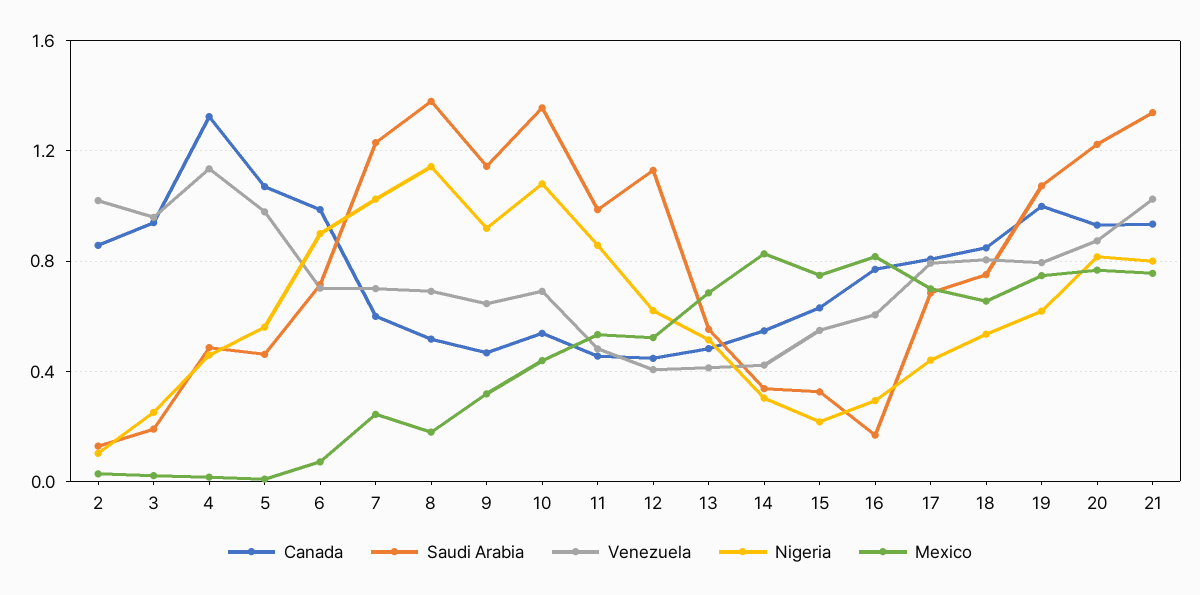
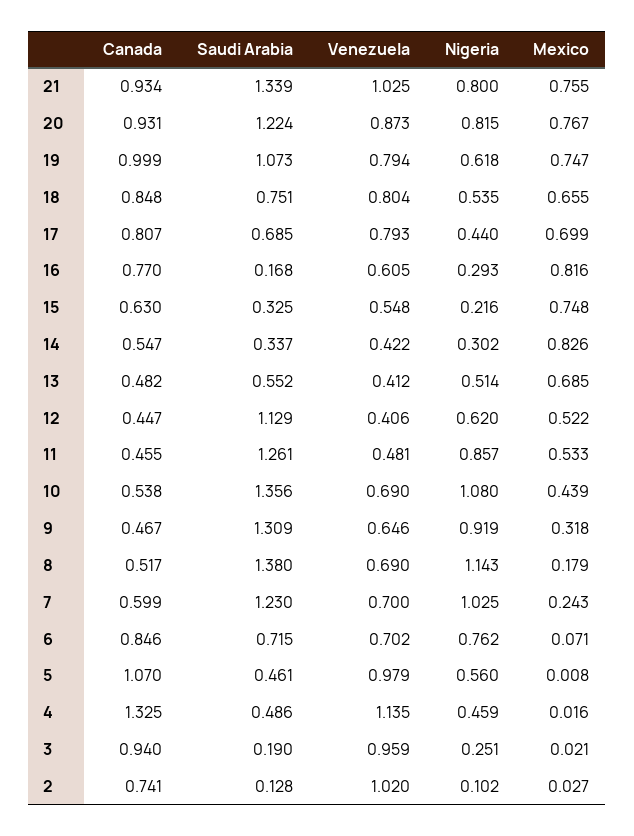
  {
    "Canada": {
-     "2": 0.85,
+     "2": 0.741,
      "3": 0.94,
      "4": 1.325,
      "5": 1.07,
-     "6": 1,
+     "6": 0.846,
      "7": 0.599,
      "8": 0.517,
      "9": 0.467,
      "10": 0.538,
      "11": 0.455,
      "12": 0.447,
      "13": 0.482,
      "14": 0.547,
      "15": 0.63,
      "16": 0.77,
      "17": 0.807,
      "18": 0.848,
      "19": 0.999,
      "20": 0.931,
      "21": 0.934
    },
    "Saudi Arabia": {
      "2": 0.128,
      "3": 0.19,
      "4": 0.486,
      "5": 0.461,
      "6": 0.715,
      "7": 1.23,
      "8": 1.38,
-     "9": 1.15,
+     "9": 1.309,
      "10": 1.356,
-     "11": 1,
+     "11": 1.261,
      "12": 1.129,
      "13": 0.552,
      "14": 0.337,
      "15": 0.325,
      "16": 0.168,
      "17": 0.685,
      "18": 0.751,
      "19": 1.073,
      "20": 1.224,
      "21": 1.339
    },
    "Venezuela": {
      "2": 1.02,
      "3": 0.959,
      "4": 1.135,
      "5": 0.979,
      "6": 0.702,
      "7": 0.7,
      "8": 0.69,
      "9": 0.646,
      "10": 0.69,
      "11": 0.481,
      "12": 0.406,
      "13": 0.412,
      "14": 0.422,
      "15": 0.548,
      "16": 0.605,
      "17": 0.793,
      "18": 0.804,
      "19": 0.794,
      "20": 0.873,
      "21": 1.025
    },
    "Nigeria": {
      "2": 0.102,
      "3": 0.251,
      "4": 0.459,
      "5": 0.56,
-     "6": 0.9,
+     "6": 0.762,
      "7": 1.025,
      "8": 1.143,
      "9": 0.919,
      "10": 1.08,
      "11": 0.857,
      "12": 0.62,
      "13": 0.514,
      "14": 0.302,
      "15": 0.216,
      "16": 0.293,
      "17": 0.44,
      "18": 0.535,
      "19": 0.618,
      "20": 0.815,
      "21": 0.8
    },
    "Mexico": {
      "2": 0.027,
      "3": 0.021,
      "4": 0.016,
      "5": 0.008,
      "6": 0.071,
      "7": 0.243,
      "8": 0.179,
      "9": 0.318,
      "10": 0.439,
      "11": 0.533,
      "12": 0.522,
      "13": 0.685,
      "14": 0.826,
      "15": 0.748,
      "16": 0.816,
      "17": 0.699,
      "18": 0.655,
      "19": 0.747,
      "20": 0.767,
      "21": 0.755
    }
  }

